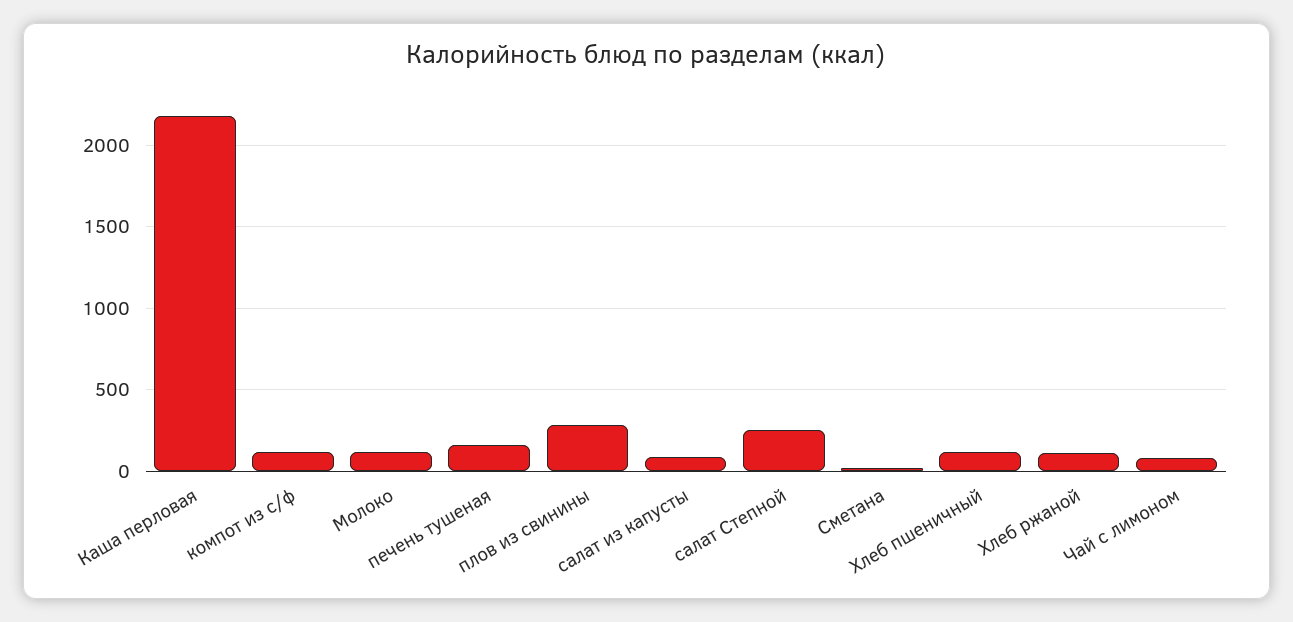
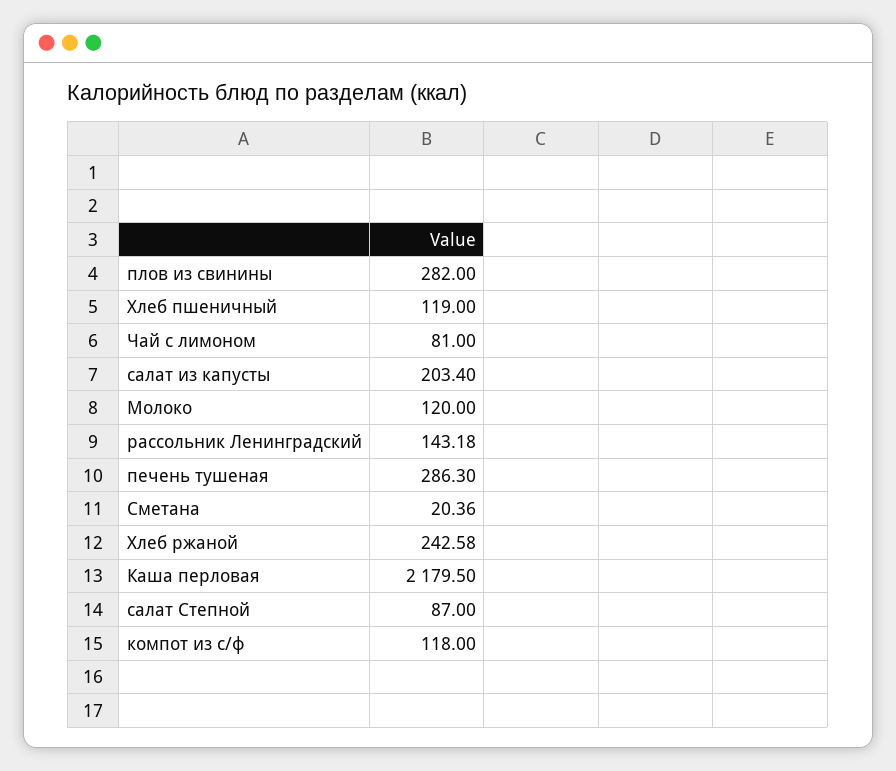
  {
    "Каша перловая": 2179.5,
    "компот из с/ф": 118,
    "Молоко": 120,
-   "печень тушеная": 150,
+   "печень тушеная": 286.3,
    "плов из свинины": 282,
-   "салат из капусты": 100,
+   "салат из капусты": 203.4,
-   "салат Степной": 250,
+   "салат Степной": 87,
    "Сметана": 20.36,
    "Хлеб пшеничный": 119,
-   "Хлеб ржаной": 100,
+   "Хлеб ржаной": 242.58,
-   "Чай с лимоном": 81
+   "Чай с лимоном": 81,
+   "рассольник Ленинградский": 143.18
  }

